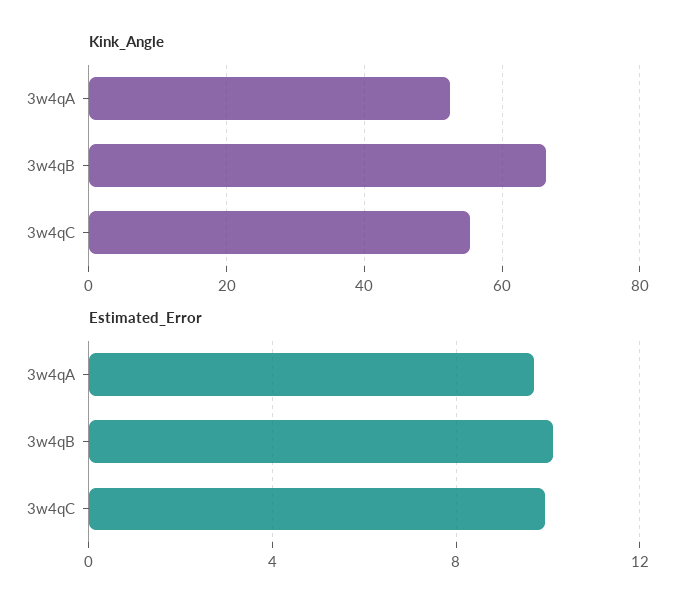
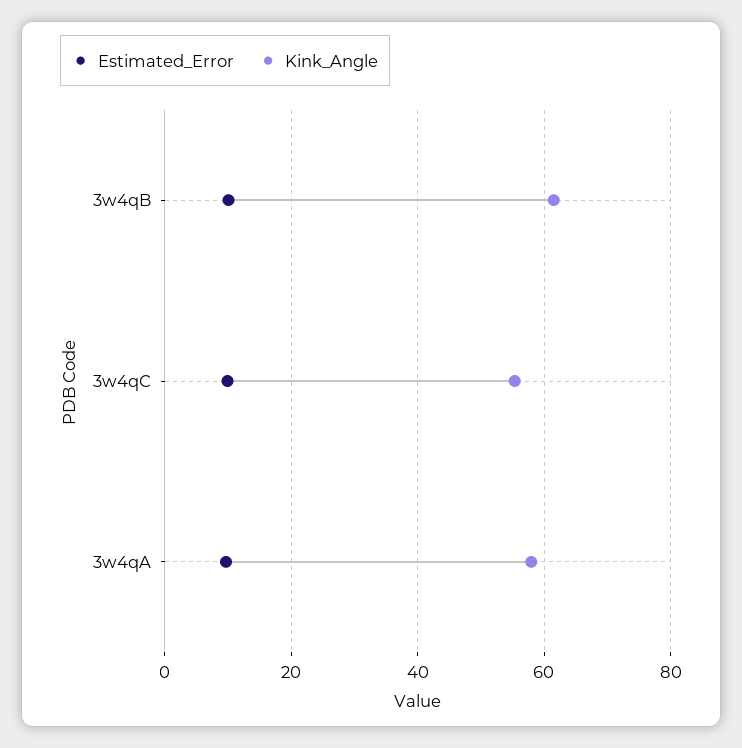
  {
    "Kink_Angle": {
-     "3w4qA": 52,
+     "3w4qA": 58,
-     "3w4qB": 66,
+     "3w4qB": 62,
      "3w4qC": 56
    },
    "Estimated_Error": {
      "3w4qA": 9.5,
      "3w4qB": 10,
      "3w4qC": 10
    }
  }

